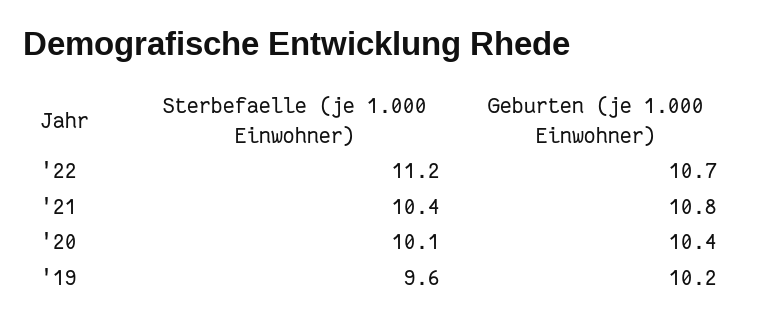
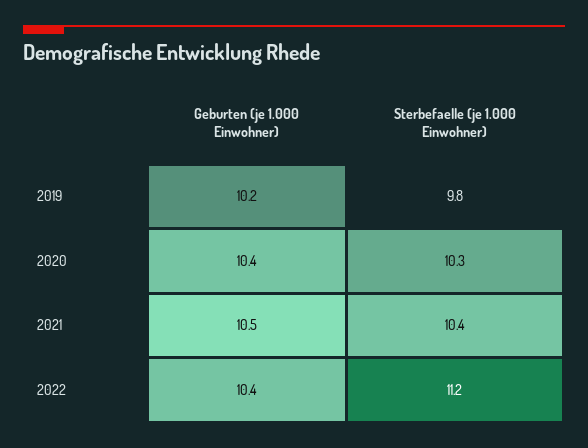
  {
    "Sterbefaelle (je 1.000 Einwohner)": {
      "'22": 11.2,
      "'21": 10.4,
-     "'20": 10.1,
+     "'20": 10.3,
-     "'19": 9.6
+     "'19": 9.8
    },
    "Geburten (je 1.000 Einwohner)": {
-     "'22": 10.7,
+     "'22": 10.4,
-     "'21": 10.8,
+     "'21": 10.5,
      "'20": 10.4,
      "'19": 10.2
    }
  }

